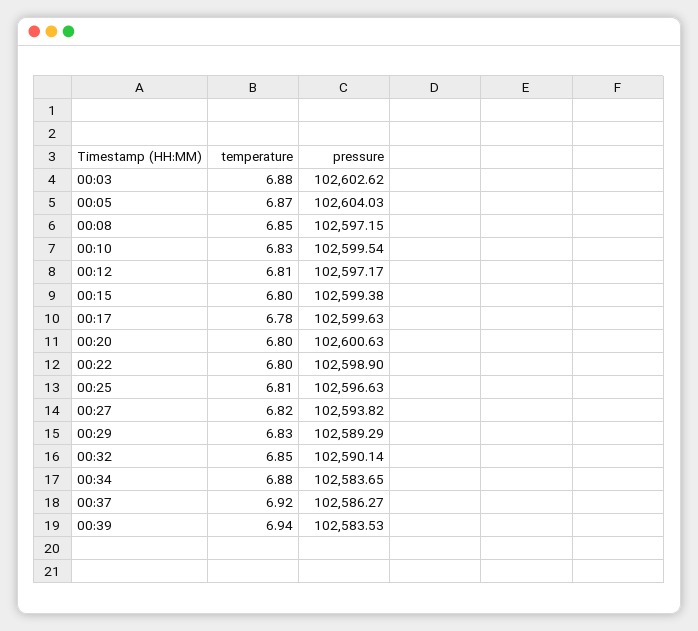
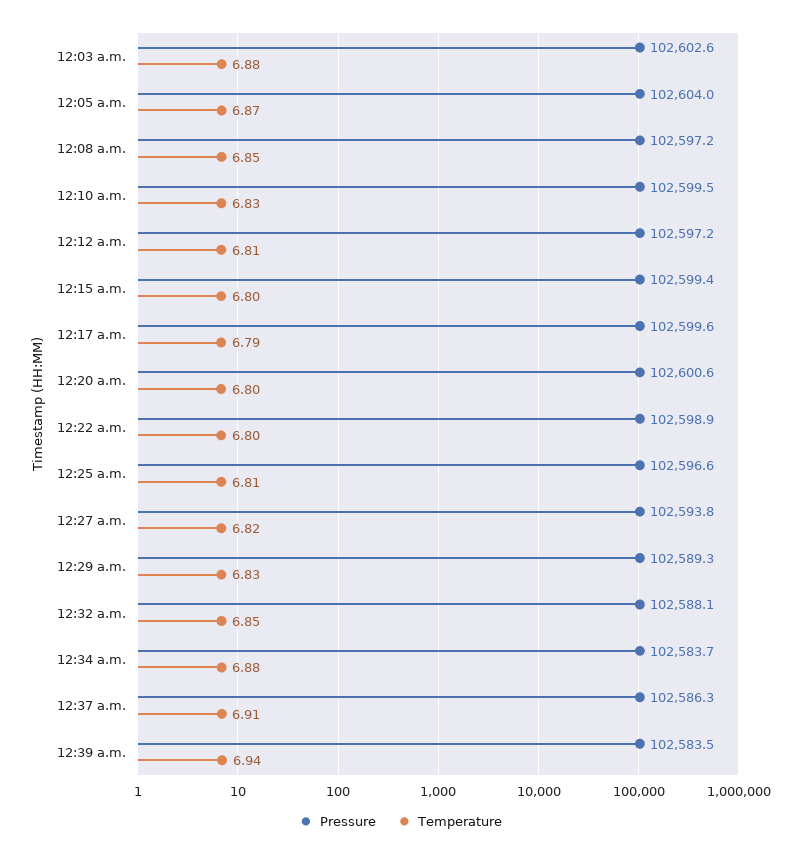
  {
    "temperature": {
      "00:03": 6.88,
      "00:05": 6.87,
      "00:08": 6.85,
      "00:10": 6.83,
      "00:12": 6.81,
      "00:15": 6.8,
-     "00:17": 6.78,
+     "00:17": 6.79,
      "00:20": 6.8,
      "00:22": 6.8,
      "00:25": 6.81,
      "00:27": 6.82,
      "00:29": 6.83,
      "00:32": 6.85,
      "00:34": 6.88,
-     "00:37": 6.92,
+     "00:37": 6.91,
      "00:39": 6.94
    },
    "pressure": {
      "00:03": 102602.62,
      "00:05": 102604.03,
      "00:08": 102597.15,
      "00:10": 102599.54,
      "00:12": 102597.17,
      "00:15": 102599.38,
      "00:17": 102599.63,
      "00:20": 102600.63,
      "00:22": 102598.9,
      "00:25": 102596.63,
      "00:27": 102593.82,
      "00:29": 102589.29,
-     "00:32": 102590.14,
+     "00:32": 102588.1,
      "00:34": 102583.65,
      "00:37": 102586.27,
      "00:39": 102583.53
    }
  }

